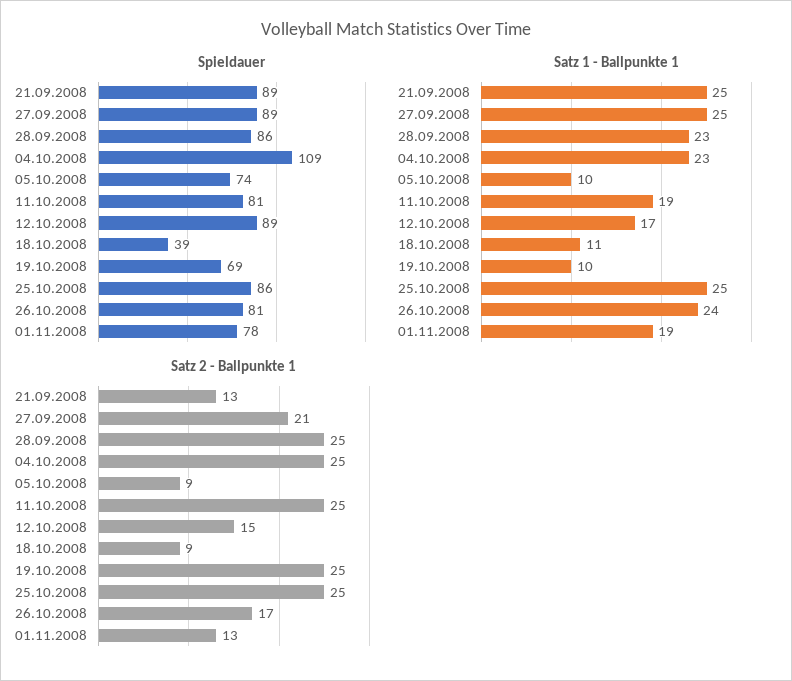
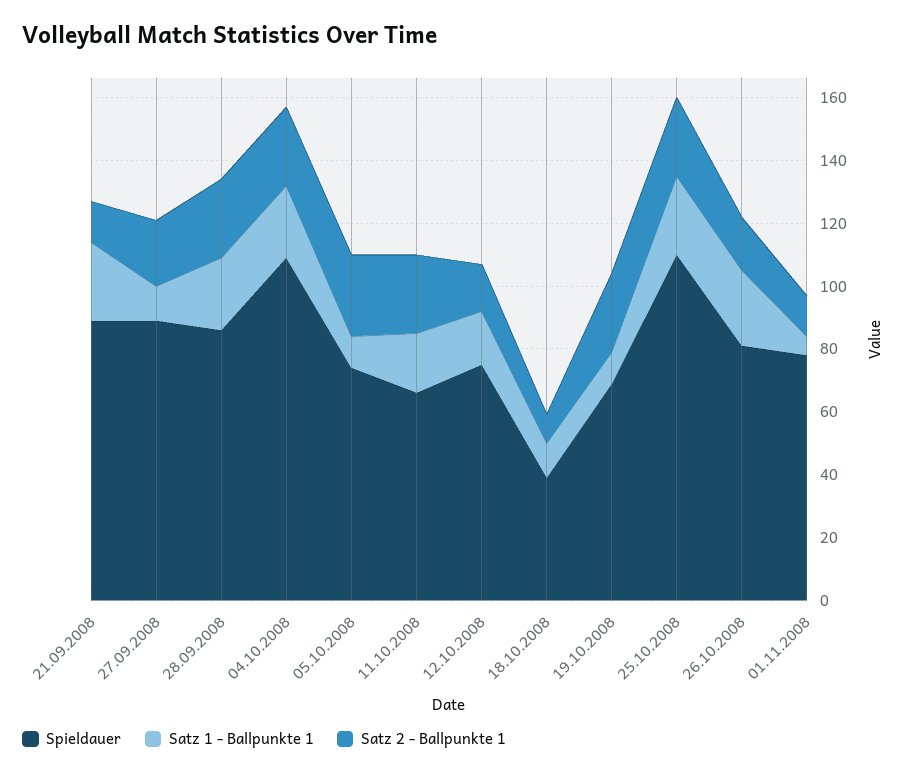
  {
    "Spieldauer": {
      "21.09.2008": 89,
      "27.09.2008": 89,
      "28.09.2008": 86,
      "04.10.2008": 109,
      "05.10.2008": 74,
-     "11.10.2008": 81,
+     "11.10.2008": 65,
-     "12.10.2008": 89,
+     "12.10.2008": 75,
      "18.10.2008": 39,
      "19.10.2008": 69,
-     "25.10.2008": 86,
+     "25.10.2008": 110,
      "26.10.2008": 81,
      "01.11.2008": 78
    },
    "Satz 1 - Ballpunkte 1": {
      "21.09.2008": 25,
-     "27.09.2008": 25,
+     "27.09.2008": 10,
      "28.09.2008": 23,
      "04.10.2008": 23,
      "05.10.2008": 10,
      "11.10.2008": 19,
      "12.10.2008": 17,
      "18.10.2008": 11,
      "19.10.2008": 10,
      "25.10.2008": 25,
      "26.10.2008": 24,
-     "01.11.2008": 19
+     "01.11.2008": 5
    },
    "Satz 2 - Ballpunkte 1": {
      "21.09.2008": 13,
      "27.09.2008": 21,
      "28.09.2008": 25,
      "04.10.2008": 25,
-     "05.10.2008": 9,
+     "05.10.2008": 25,
      "11.10.2008": 25,
      "12.10.2008": 15,
      "18.10.2008": 9,
      "19.10.2008": 25,
      "25.10.2008": 25,
      "26.10.2008": 17,
      "01.11.2008": 13
    }
  }

